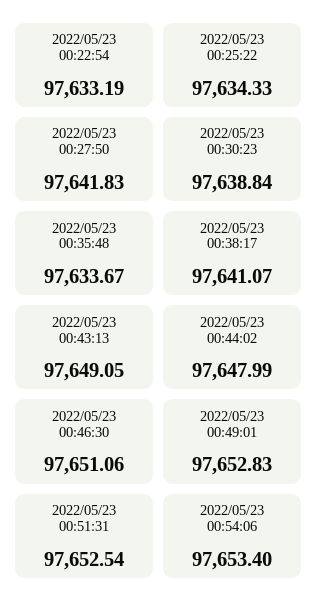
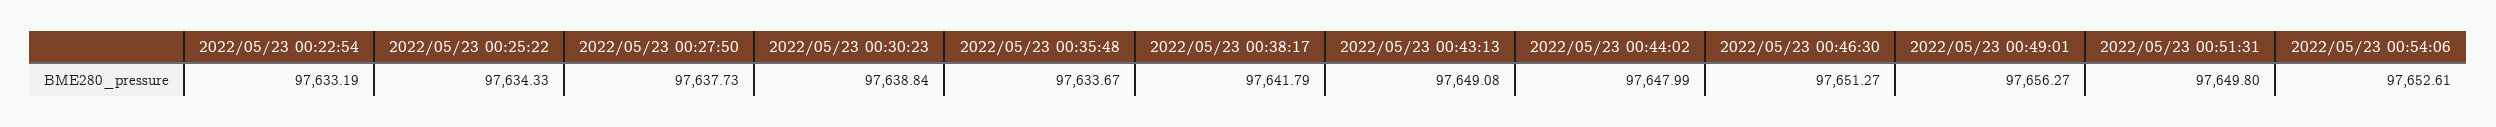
  {
    "2022/05/23 00:22:54": 97633.19,
    "2022/05/23 00:25:22": 97634.33,
-   "2022/05/23 00:27:50": 97641.83,
+   "2022/05/23 00:27:50": 97637.73,
    "2022/05/23 00:30:23": 97638.84,
    "2022/05/23 00:35:48": 97633.67,
-   "2022/05/23 00:38:17": 97641.07,
+   "2022/05/23 00:38:17": 97641.79,
-   "2022/05/23 00:43:13": 97649.05,
+   "2022/05/23 00:43:13": 97649.08,
    "2022/05/23 00:44:02": 97647.99,
-   "2022/05/23 00:46:30": 97651.06,
+   "2022/05/23 00:46:30": 97651.27,
-   "2022/05/23 00:49:01": 97652.83,
+   "2022/05/23 00:49:01": 97656.27,
-   "2022/05/23 00:51:31": 97652.54,
+   "2022/05/23 00:51:31": 97649.8,
-   "2022/05/23 00:54:06": 97653.4
+   "2022/05/23 00:54:06": 97652.61
  }

